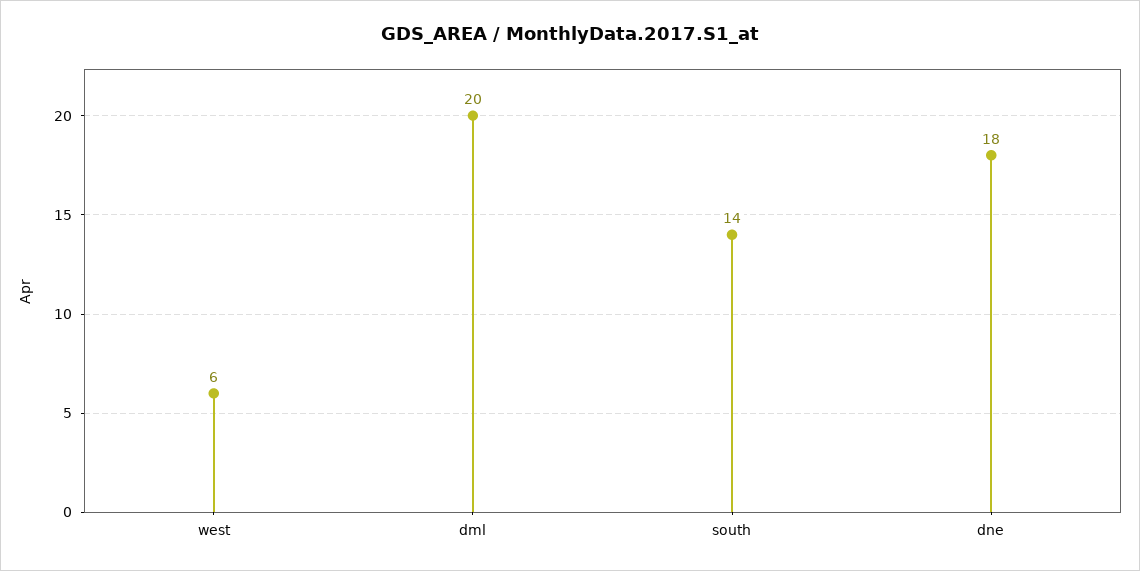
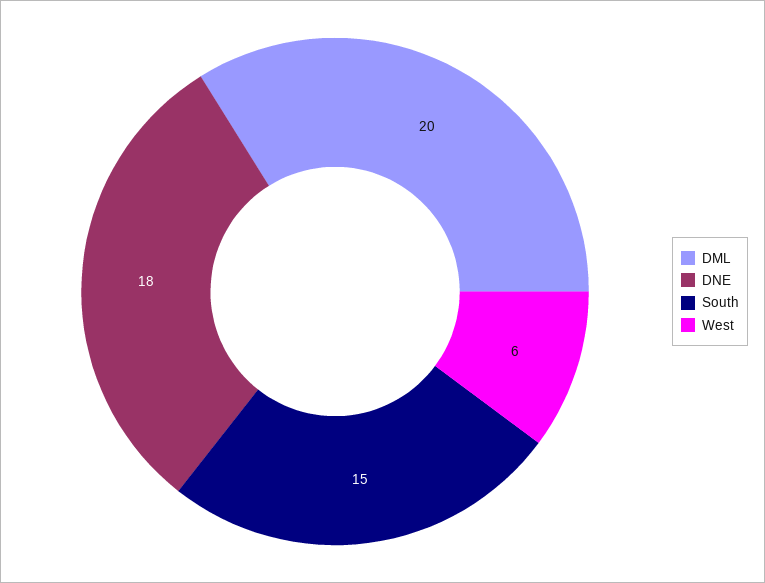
  {
    "west": 6,
    "dml": 20,
-   "south": 14,
+   "south": 15,
    "dne": 18
  }

